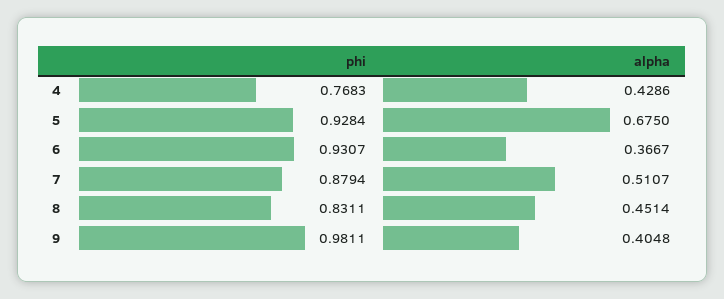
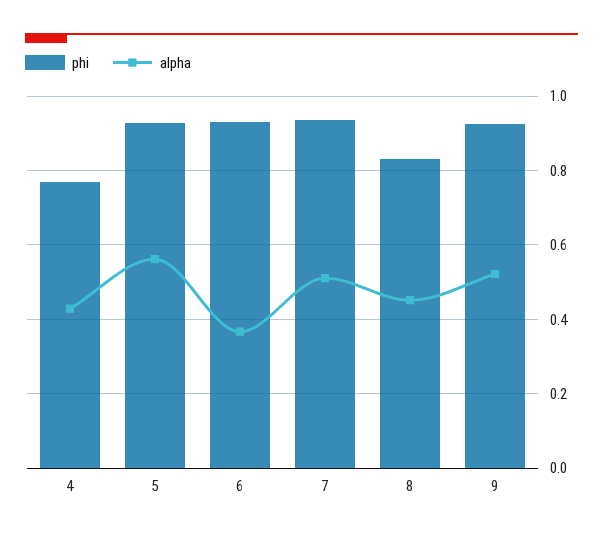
  {
    "phi": {
      "4": 0.7683,
      "5": 0.9284,
      "6": 0.9307,
-     "7": 0.8794,
+     "7": 0.94,
      "8": 0.8311,
-     "9": 0.9811
+     "9": 0.92
    },
    "alpha": {
      "4": 0.4286,
-     "5": 0.675,
+     "5": 0.56,
      "6": 0.3667,
      "7": 0.5107,
      "8": 0.4514,
-     "9": 0.4048
+     "9": 0.52
    }
  }

